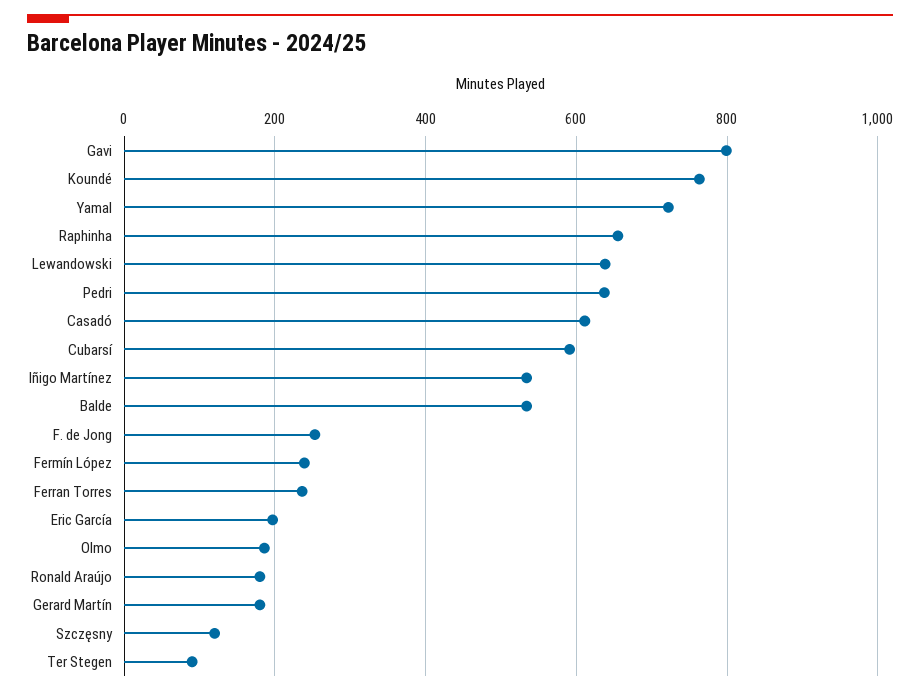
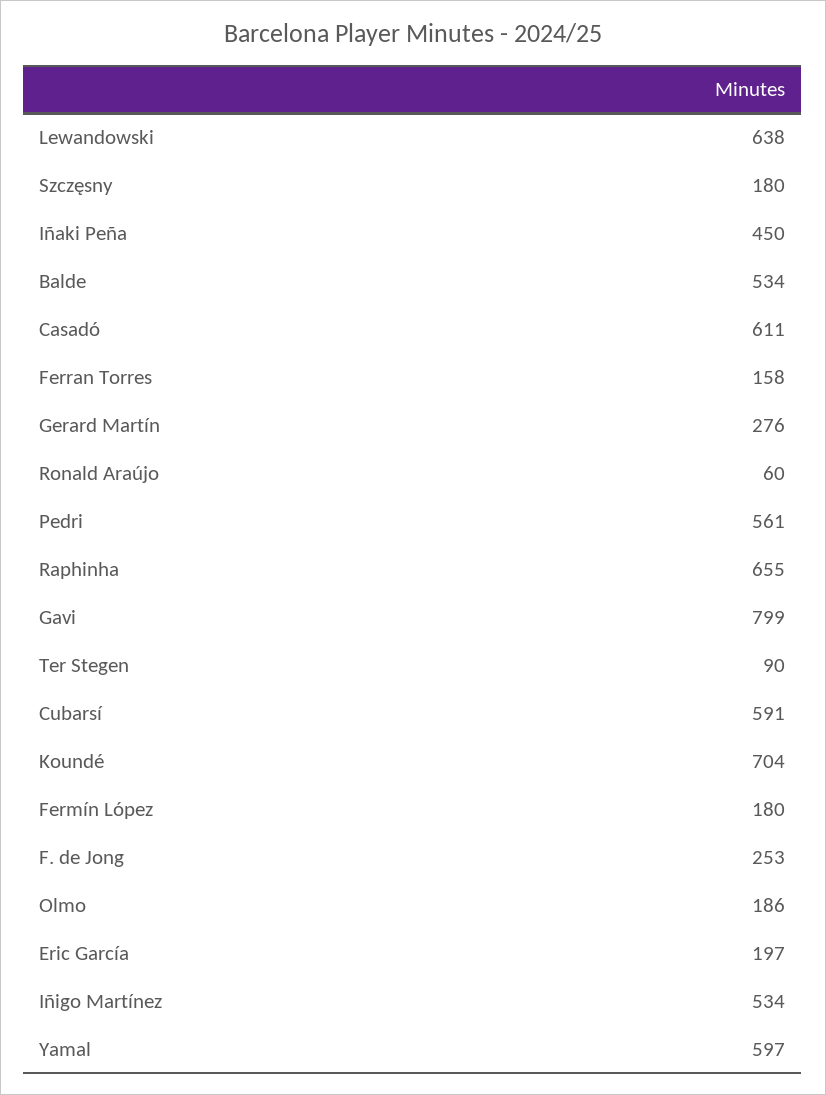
  {
    "Gavi": 799,
-   "Koundé": 760,
+   "Koundé": 704,
-   "Yamal": 720,
+   "Yamal": 597,
    "Raphinha": 655,
    "Lewandowski": 638,
-   "Pedri": 640,
+   "Pedri": 561,
    "Casadó": 611,
    "Cubarsí": 591,
    "Iñigo Martínez": 534,
    "Balde": 534,
    "F. de Jong": 253,
-   "Fermín López": 240,
+   "Fermín López": 180,
-   "Ferran Torres": 240,
+   "Ferran Torres": 158,
    "Eric García": 197,
    "Olmo": 186,
-   "Ronald Araújo": 180,
+   "Ronald Araújo": 60,
-   "Gerard Martín": 180,
+   "Gerard Martín": 276,
-   "Szczęsny": 120,
+   "Szczęsny": 180,
-   "Ter Stegen": 90
+   "Ter Stegen": 90,
+   "Iñaki Peña": 450
  }

